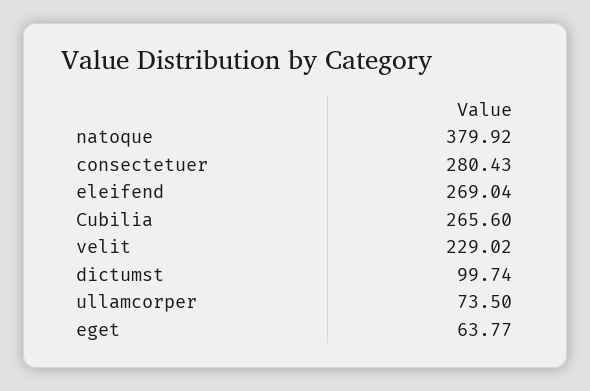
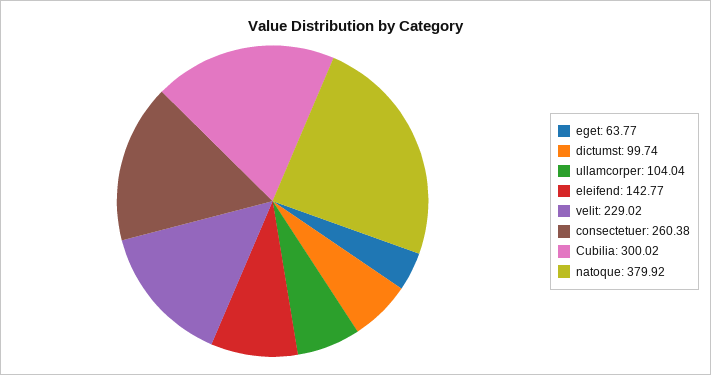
  {
    "natoque": 379.92,
-   "consectetuer": 280.43,
+   "consectetuer": 260.38,
-   "eleifend": 269.04,
+   "eleifend": 142.77,
-   "Cubilia": 265.6,
+   "Cubilia": 300.02,
    "velit": 229.02,
    "dictumst": 99.74,
-   "ullamcorper": 73.5,
+   "ullamcorper": 104.04,
    "eget": 63.77
  }

